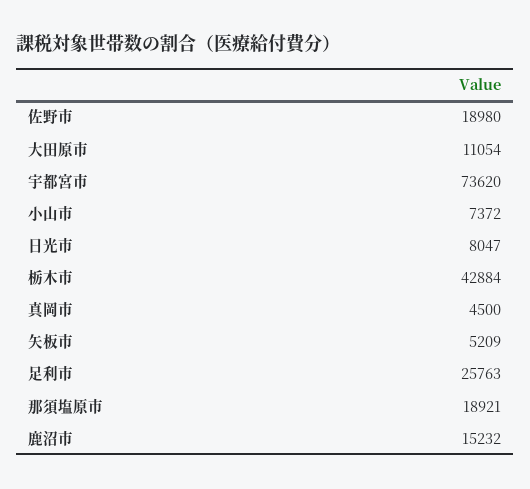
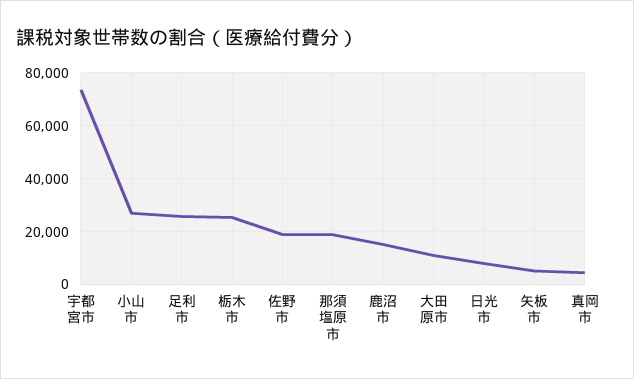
  {
    "佐野市": 18980,
    "大田原市": 11054,
    "宇都宮市": 73620,
-   "小山市": 7372,
+   "小山市": 27500,
    "日光市": 8047,
-   "栃木市": 42884,
+   "栃木市": 25000,
    "真岡市": 4500,
    "矢板市": 5209,
    "足利市": 25763,
    "那須塩原市": 18921,
    "鹿沼市": 15232
  }

